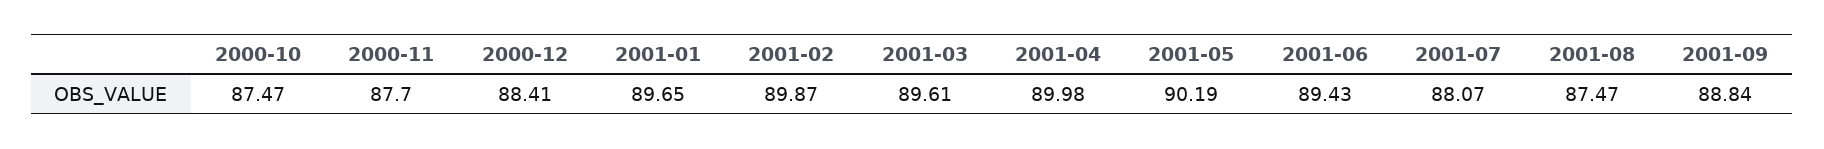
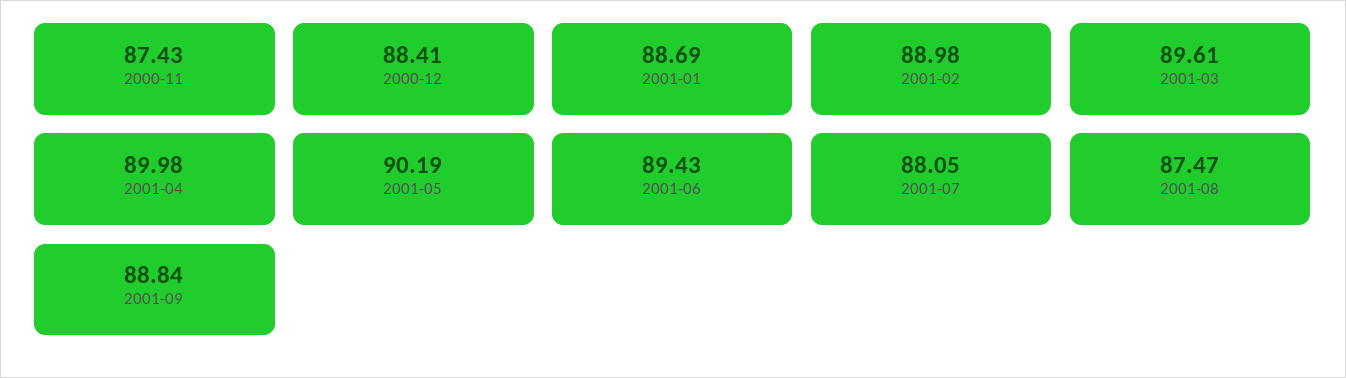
  {
-   "2000-10": 87.47,
-   "2000-11": 87.7,
+   "2000-11": 87.43,
    "2000-12": 88.41,
-   "2001-01": 89.65,
+   "2001-01": 88.69,
-   "2001-02": 89.87,
+   "2001-02": 88.98,
    "2001-03": 89.61,
    "2001-04": 89.98,
    "2001-05": 90.19,
    "2001-06": 89.43,
-   "2001-07": 88.07,
+   "2001-07": 88.05,
    "2001-08": 87.47,
    "2001-09": 88.84
  }

